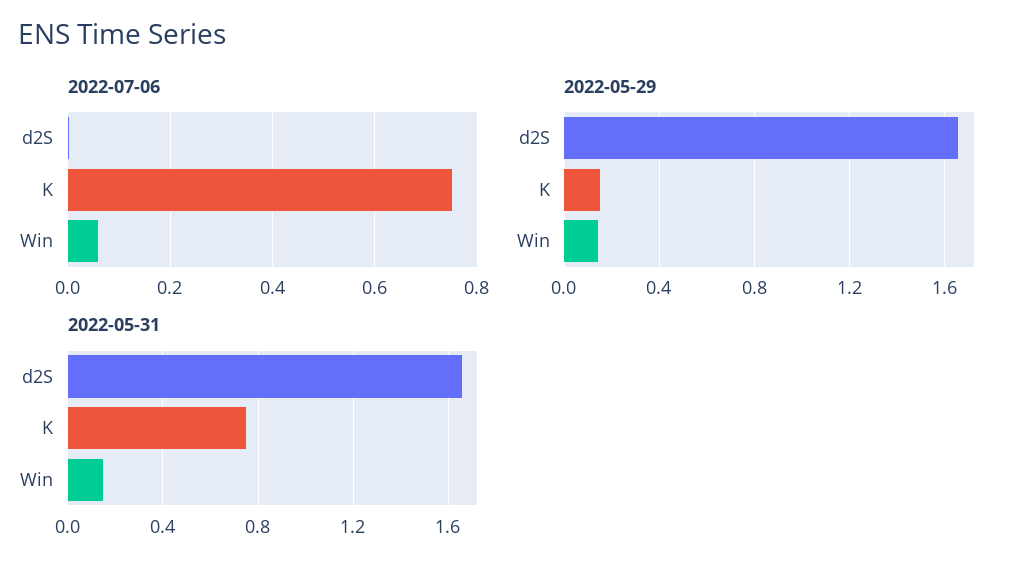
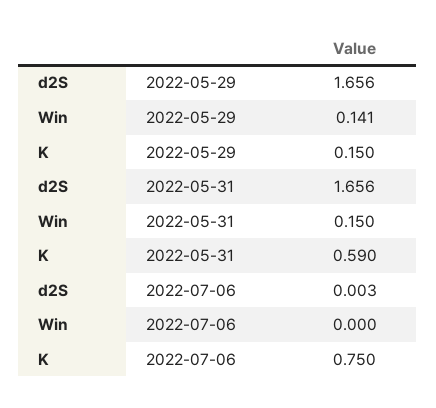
  {
    "2022-07-06": {
      "d2S": 0.003,
      "K": 0.75,
-     "Win": 0.06
+     "Win": 0
    },
    "2022-05-29": {
      "d2S": 1.656,
      "K": 0.15,
      "Win": 0.141
    },
    "2022-05-31": {
      "d2S": 1.656,
-     "K": 0.75,
+     "K": 0.59,
      "Win": 0.15
    }
  }

